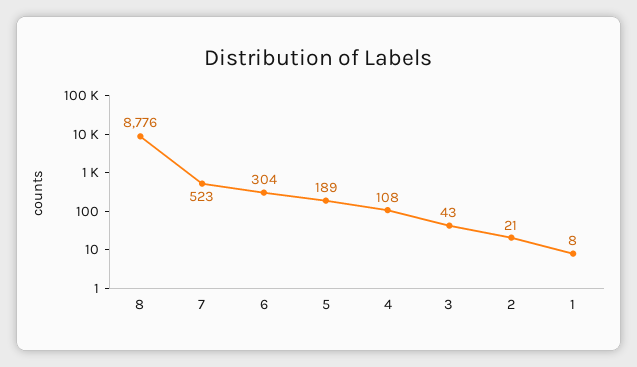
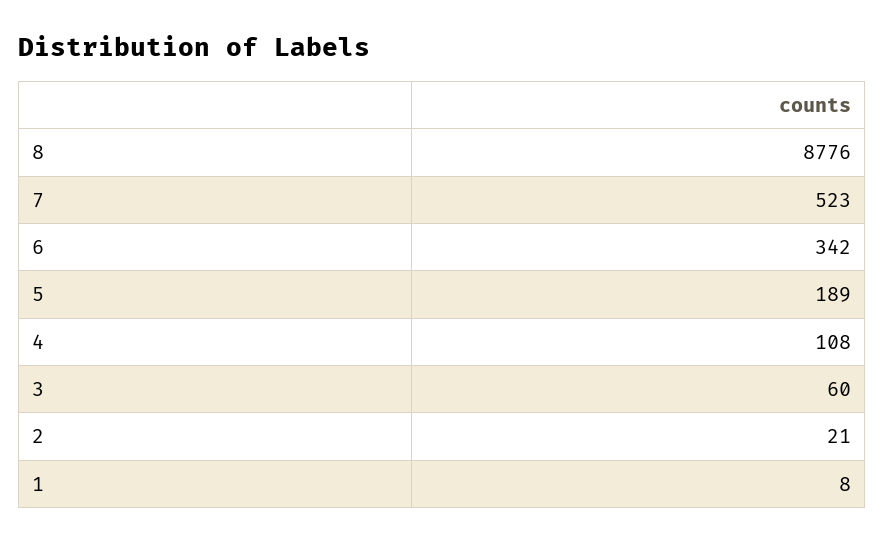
  {
    "8": 8776,
    "7": 523,
-   "6": 304,
+   "6": 342,
    "5": 189,
    "4": 108,
-   "3": 43,
+   "3": 60,
    "2": 21,
    "1": 8
  }

